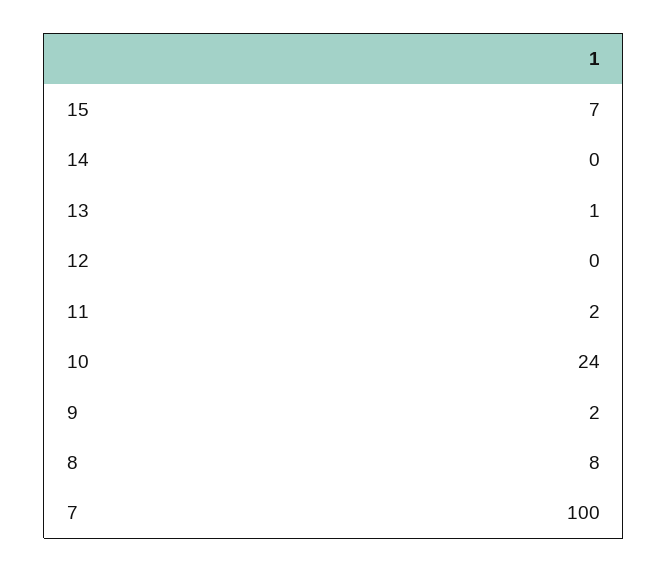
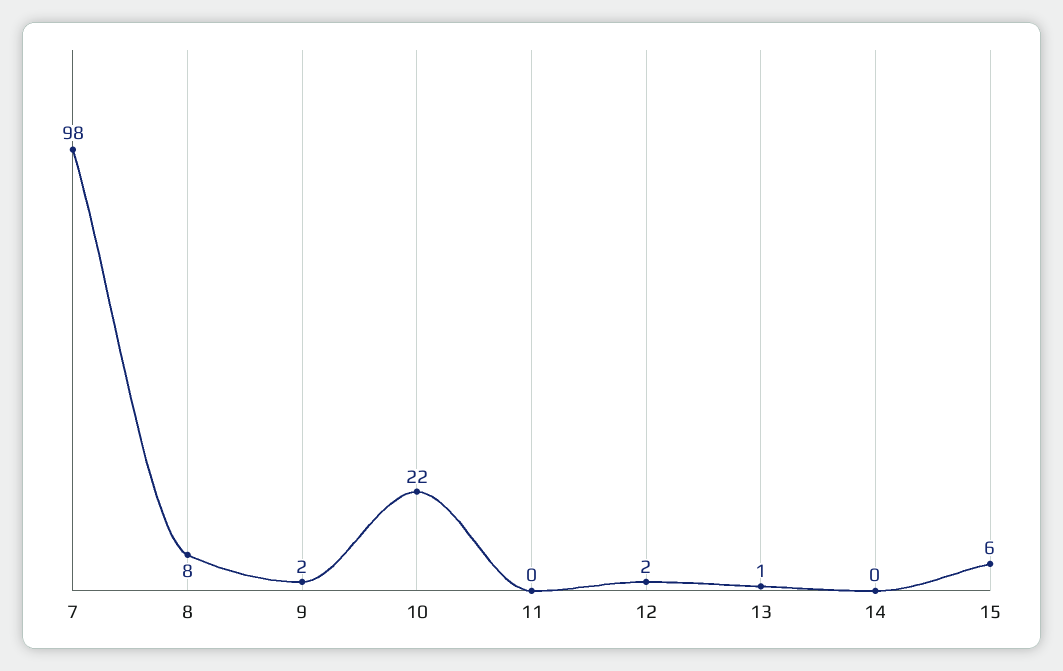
  {
-   "15": 7,
+   "15": 6,
    "14": 0,
    "13": 1,
-   "12": 0,
+   "12": 2,
-   "11": 2,
+   "11": 0,
-   "10": 24,
+   "10": 22,
    "9": 2,
    "8": 8,
-   "7": 100
+   "7": 98
  }

